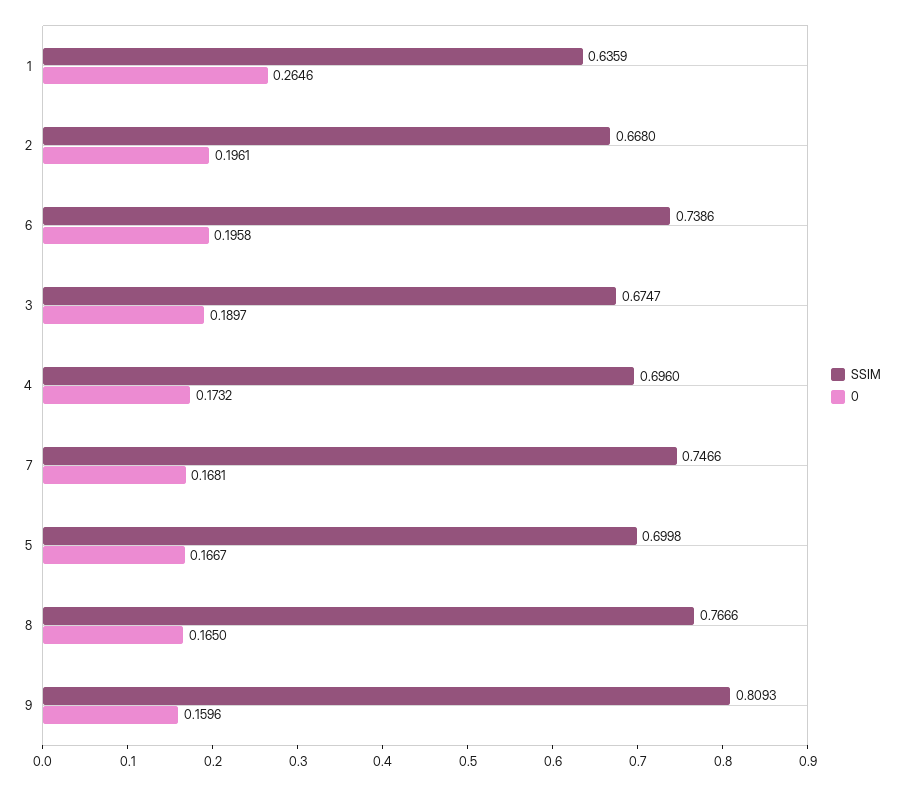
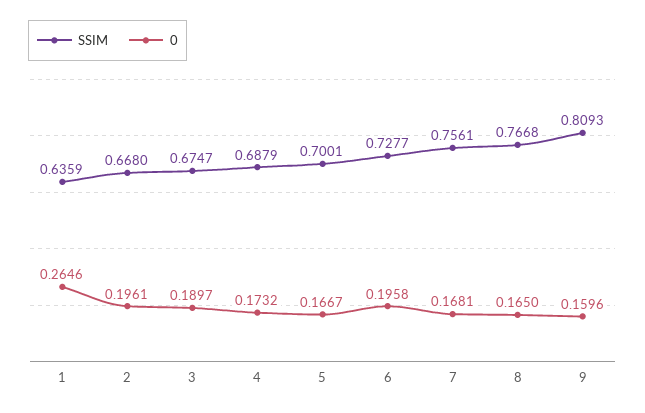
  {
    "SSIM": {
      "1": 0.6359,
      "2": 0.668,
-     "6": 0.7386,
+     "6": 0.7277,
      "3": 0.6747,
-     "4": 0.696,
+     "4": 0.6879,
-     "7": 0.7466,
+     "7": 0.7561,
-     "5": 0.6998,
+     "5": 0.7001,
-     "8": 0.7666,
+     "8": 0.7668,
      "9": 0.8093
    },
    "0": {
      "1": 0.2646,
      "2": 0.1961,
      "6": 0.1958,
      "3": 0.1897,
      "4": 0.1732,
      "7": 0.1681,
      "5": 0.1667,
      "8": 0.165,
      "9": 0.1596
    }
  }

